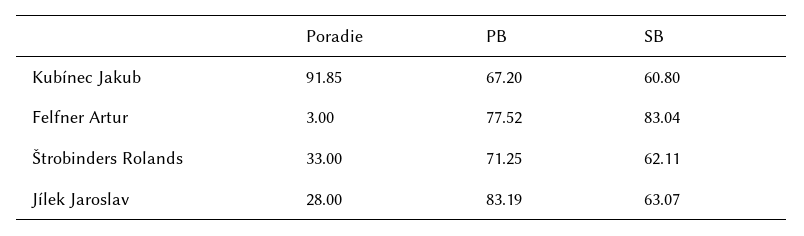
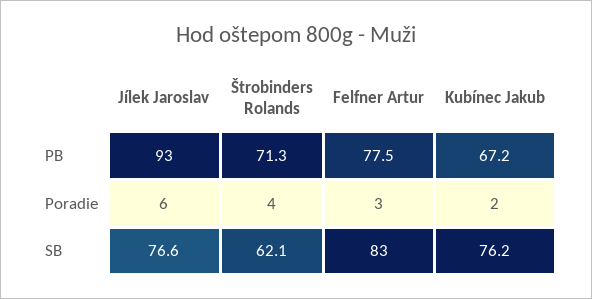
  {
    "Poradie": {
-     "Kubínec Jakub": 91.85,
+     "Kubínec Jakub": 2,
      "Felfner Artur": 3,
-     "Štrobinders Rolands": 33,
+     "Štrobinders Rolands": 4,
-     "Jílek Jaroslav": 28
+     "Jílek Jaroslav": 6
    },
    "PB": {
      "Kubínec Jakub": 67.2,
      "Felfner Artur": 77.52,
      "Štrobinders Rolands": 71.25,
-     "Jílek Jaroslav": 83.19
+     "Jílek Jaroslav": 93
    },
    "SB": {
-     "Kubínec Jakub": 60.8,
+     "Kubínec Jakub": 76.2,
      "Felfner Artur": 83.04,
      "Štrobinders Rolands": 62.11,
-     "Jílek Jaroslav": 63.07
+     "Jílek Jaroslav": 76.6
    }
  }

